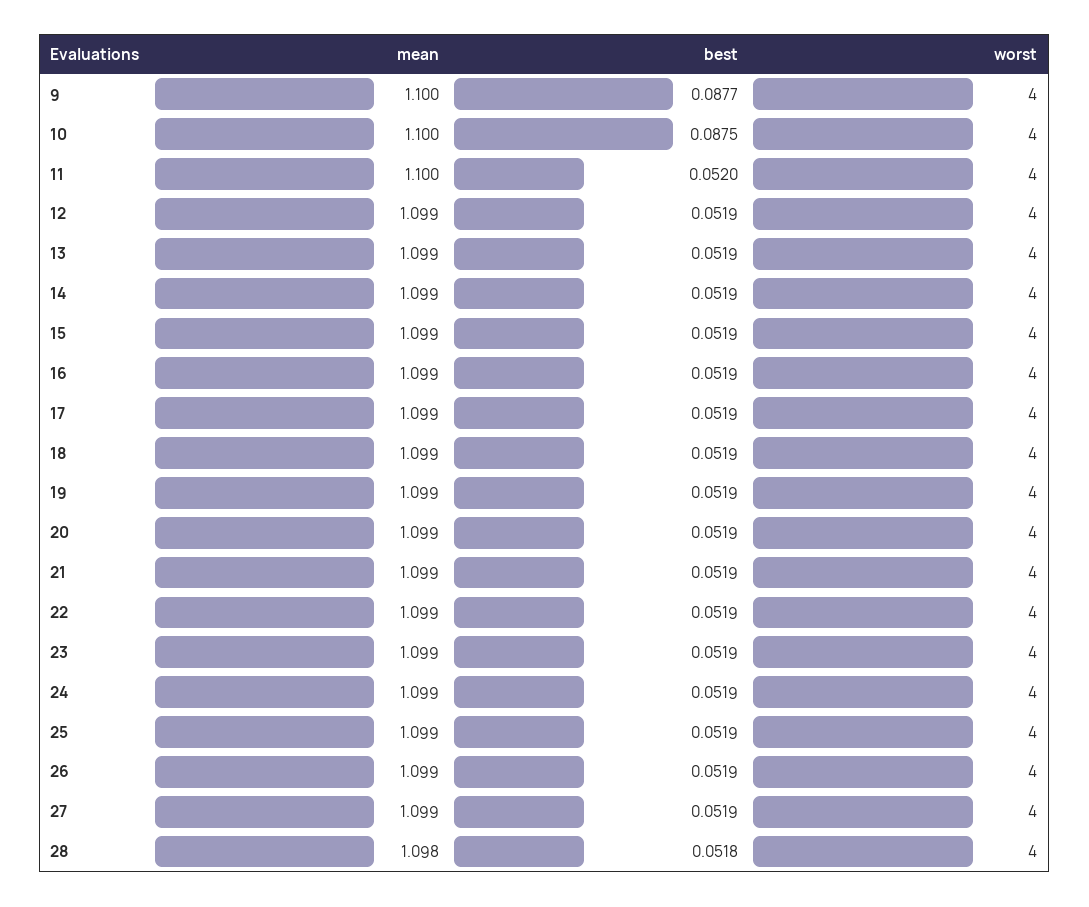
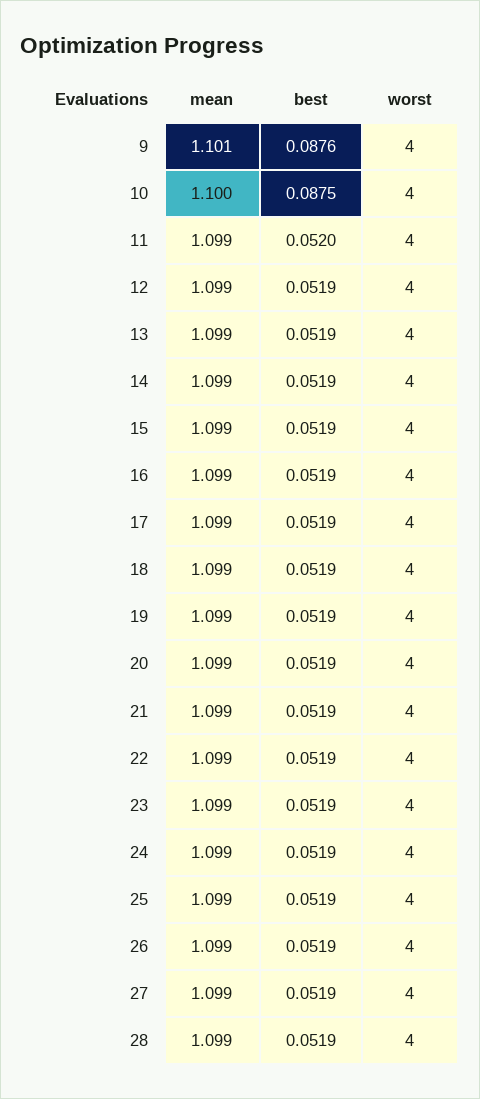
  {
    "mean": {
-     "9": 1.1,
+     "9": 1.101,
      "10": 1.1,
-     "11": 1.1,
+     "11": 1.099,
      "12": 1.099,
      "13": 1.099,
      "14": 1.099,
      "15": 1.099,
      "16": 1.099,
      "17": 1.099,
      "18": 1.099,
      "19": 1.099,
      "20": 1.099,
      "21": 1.099,
      "22": 1.099,
      "23": 1.099,
      "24": 1.099,
      "25": 1.099,
      "26": 1.099,
      "27": 1.099,
-     "28": 1.098
+     "28": 1.099
    },
    "best": {
-     "9": 0.0877,
+     "9": 0.0876,
      "10": 0.0875,
      "11": 0.052,
      "12": 0.0519,
      "13": 0.0519,
      "14": 0.0519,
      "15": 0.0519,
      "16": 0.0519,
      "17": 0.0519,
      "18": 0.0519,
      "19": 0.0519,
      "20": 0.0519,
      "21": 0.0519,
      "22": 0.0519,
      "23": 0.0519,
      "24": 0.0519,
      "25": 0.0519,
      "26": 0.0519,
      "27": 0.0519,
-     "28": 0.0518
+     "28": 0.0519
    },
    "worst": {
      "9": 4,
      "10": 4,
      "11": 4,
      "12": 4,
      "13": 4,
      "14": 4,
      "15": 4,
      "16": 4,
      "17": 4,
      "18": 4,
      "19": 4,
      "20": 4,
      "21": 4,
      "22": 4,
      "23": 4,
      "24": 4,
      "25": 4,
      "26": 4,
      "27": 4,
      "28": 4
    }
  }

